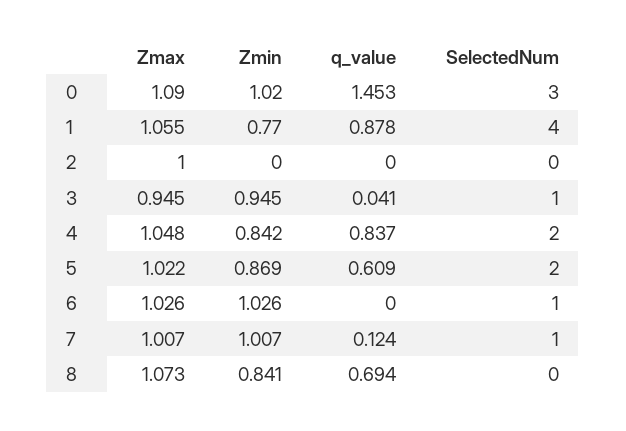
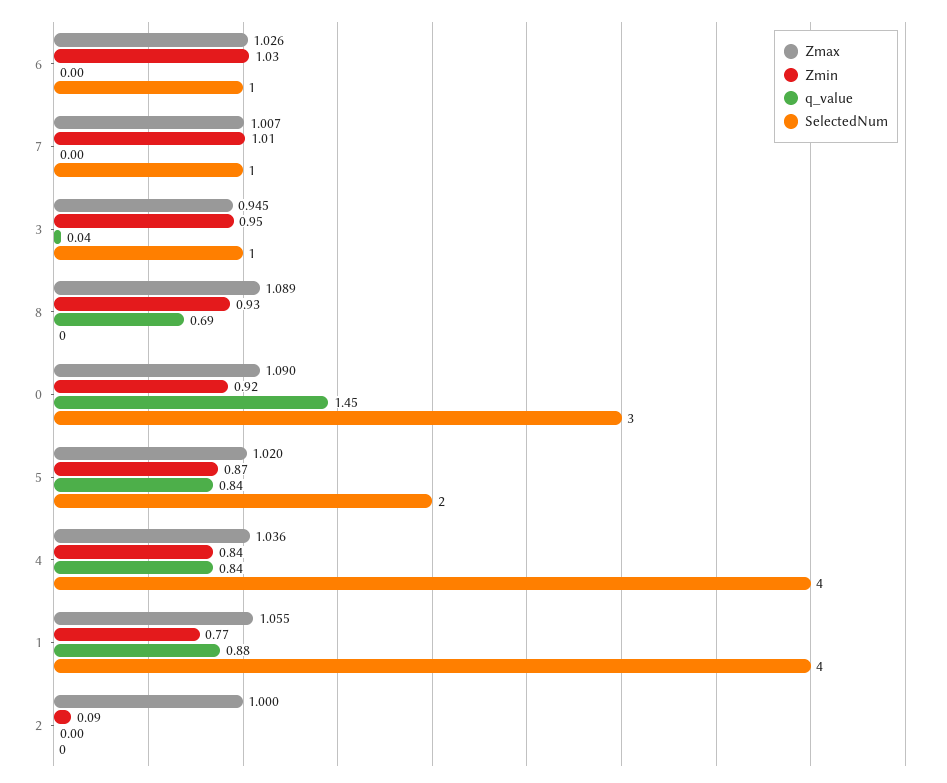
  {
    "Zmax": {
      "0": 1.09,
      "1": 1.055,
      "2": 1,
      "3": 0.945,
-     "4": 1.048,
+     "4": 1.036,
-     "5": 1.022,
+     "5": 1.02,
      "6": 1.026,
      "7": 1.007,
-     "8": 1.073
+     "8": 1.089
    },
    "Zmin": {
-     "0": 1.02,
+     "0": 0.92,
      "1": 0.77,
-     "2": 0,
+     "2": 0.09,
      "3": 0.945,
      "4": 0.842,
      "5": 0.869,
      "6": 1.026,
      "7": 1.007,
-     "8": 0.841
+     "8": 0.93
    },
    "q_value": {
      "0": 1.453,
      "1": 0.878,
      "2": 0,
      "3": 0.041,
      "4": 0.837,
-     "5": 0.609,
+     "5": 0.84,
      "6": 0,
-     "7": 0.124,
+     "7": 0,
      "8": 0.694
    },
    "SelectedNum": {
      "0": 3,
      "1": 4,
      "2": 0,
      "3": 1,
-     "4": 2,
+     "4": 4,
      "5": 2,
      "6": 1,
      "7": 1,
      "8": 0
    }
  }

